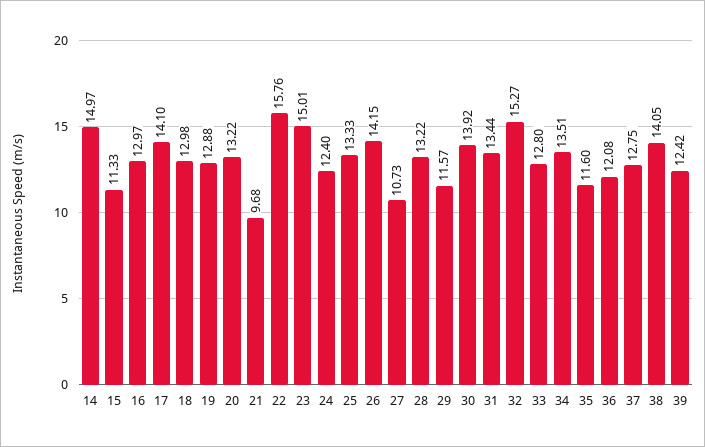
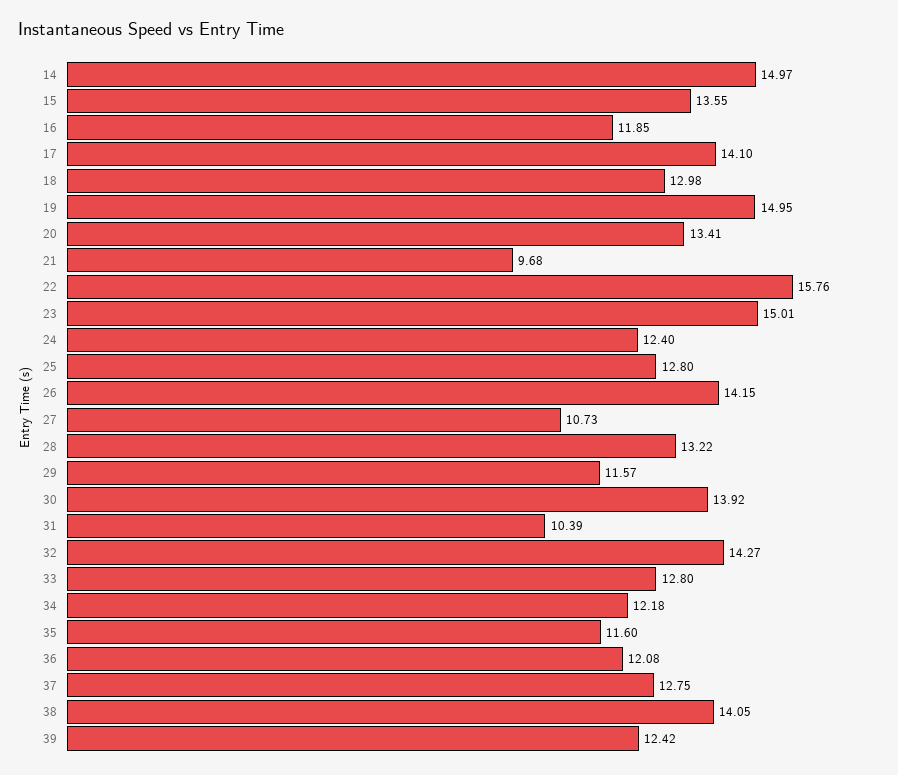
  {
    "14": 14.97,
-   "15": 11.33,
+   "15": 13.55,
-   "16": 12.97,
+   "16": 11.85,
    "17": 14.1,
    "18": 12.98,
-   "19": 12.88,
+   "19": 14.95,
-   "20": 13.22,
+   "20": 13.41,
    "21": 9.68,
    "22": 15.76,
    "23": 15.01,
    "24": 12.4,
-   "25": 13.33,
+   "25": 12.8,
    "26": 14.15,
    "27": 10.73,
    "28": 13.22,
    "29": 11.57,
    "30": 13.92,
-   "31": 13.44,
+   "31": 10.39,
-   "32": 15.27,
+   "32": 14.27,
    "33": 12.8,
-   "34": 13.51,
+   "34": 12.18,
    "35": 11.6,
    "36": 12.08,
    "37": 12.75,
    "38": 14.05,
    "39": 12.42
  }

